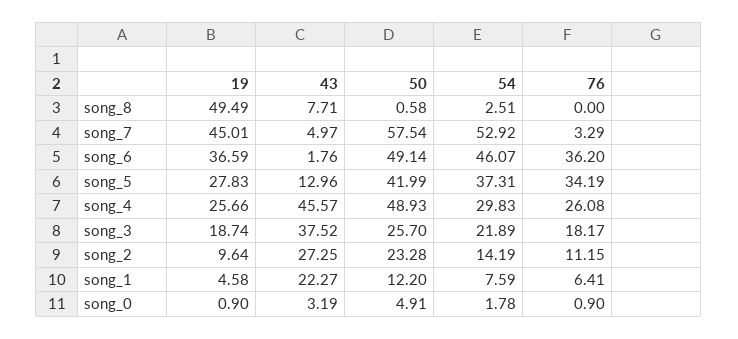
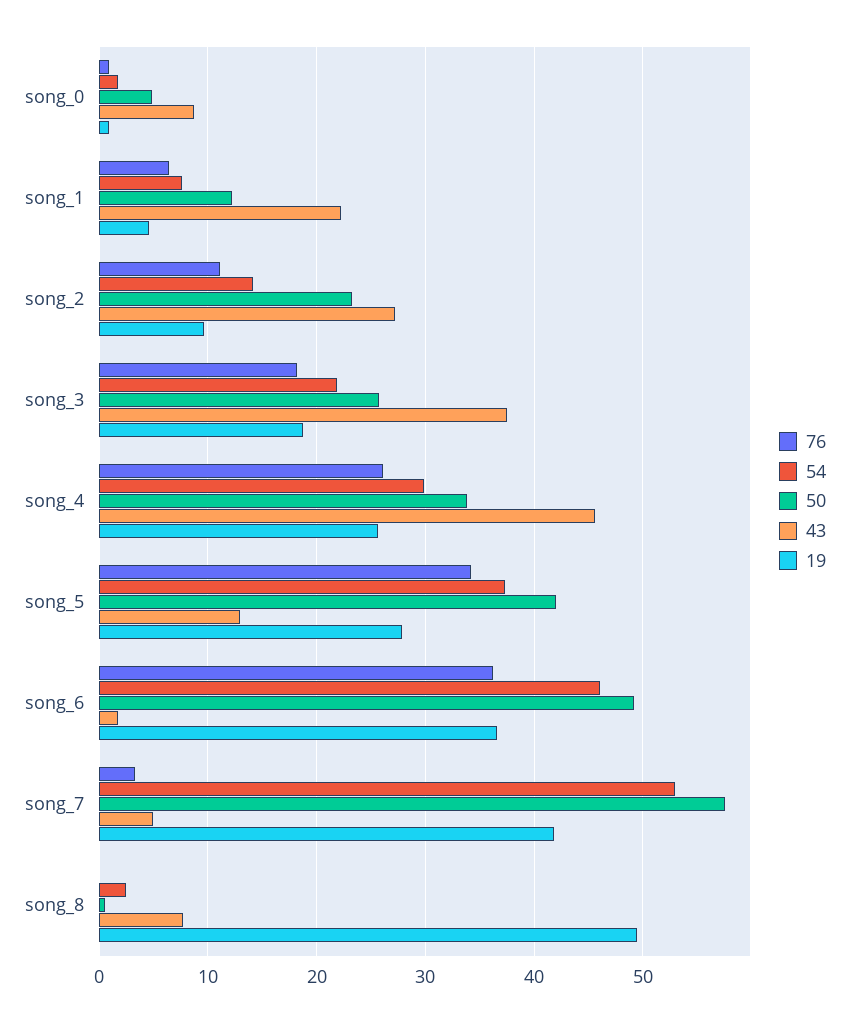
  {
    "19": {
      "song_8": 49.49,
-     "song_7": 45.01,
+     "song_7": 42,
      "song_6": 36.59,
      "song_5": 27.83,
      "song_4": 25.66,
      "song_3": 18.74,
      "song_2": 9.64,
      "song_1": 4.58,
      "song_0": 0.9
    },
    "43": {
      "song_8": 7.71,
      "song_7": 4.97,
      "song_6": 1.76,
      "song_5": 12.96,
      "song_4": 45.57,
      "song_3": 37.52,
      "song_2": 27.25,
      "song_1": 22.27,
-     "song_0": 3.19
+     "song_0": 9
    },
    "50": {
      "song_8": 0.58,
      "song_7": 57.54,
      "song_6": 49.14,
      "song_5": 41.99,
-     "song_4": 48.93,
+     "song_4": 34,
      "song_3": 25.7,
      "song_2": 23.28,
      "song_1": 12.2,
      "song_0": 4.91
    },
    "54": {
      "song_8": 2.51,
      "song_7": 52.92,
      "song_6": 46.07,
      "song_5": 37.31,
      "song_4": 29.83,
      "song_3": 21.89,
      "song_2": 14.19,
      "song_1": 7.59,
      "song_0": 1.78
    },
    "76": {
      "song_8": 0,
      "song_7": 3.29,
      "song_6": 36.2,
      "song_5": 34.19,
      "song_4": 26.08,
      "song_3": 18.17,
      "song_2": 11.15,
      "song_1": 6.41,
      "song_0": 0.9
    }
  }

